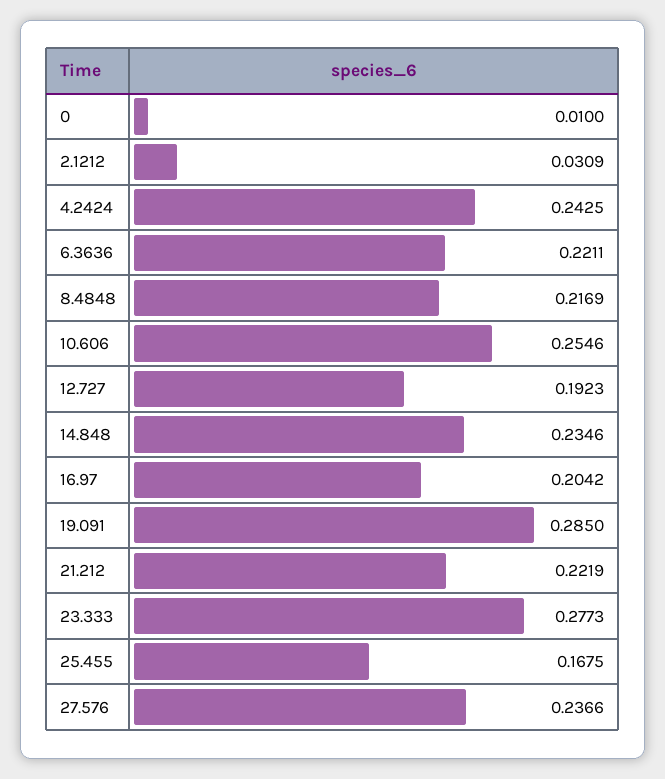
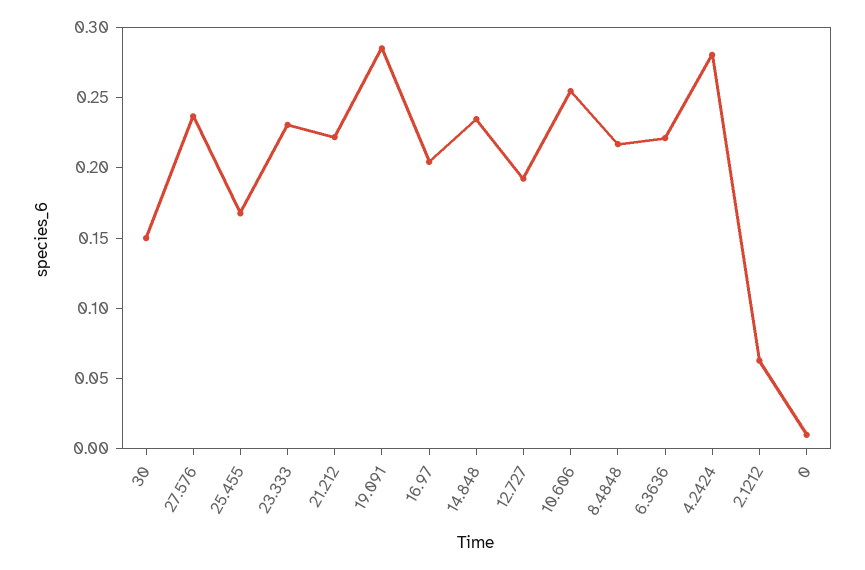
  {
    "0": 0.01,
-   "2.1212": 0.0309,
+   "2.1212": 0.06,
-   "4.2424": 0.2425,
+   "4.2424": 0.28,
    "6.3636": 0.2211,
    "8.4848": 0.2169,
    "10.606": 0.2546,
    "12.727": 0.1923,
    "14.848": 0.2346,
    "16.97": 0.2042,
    "19.091": 0.285,
    "21.212": 0.2219,
-   "23.333": 0.2773,
+   "23.333": 0.23,
    "25.455": 0.1675,
-   "27.576": 0.2366
+   "27.576": 0.2366,
+   "30": 0.15
  }

